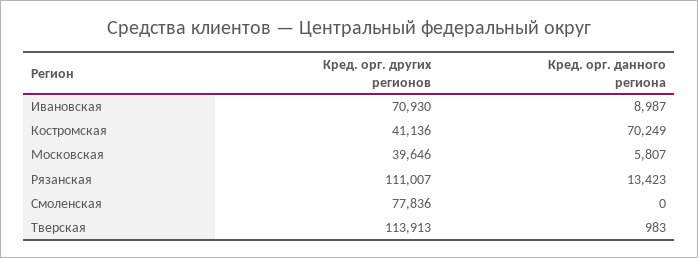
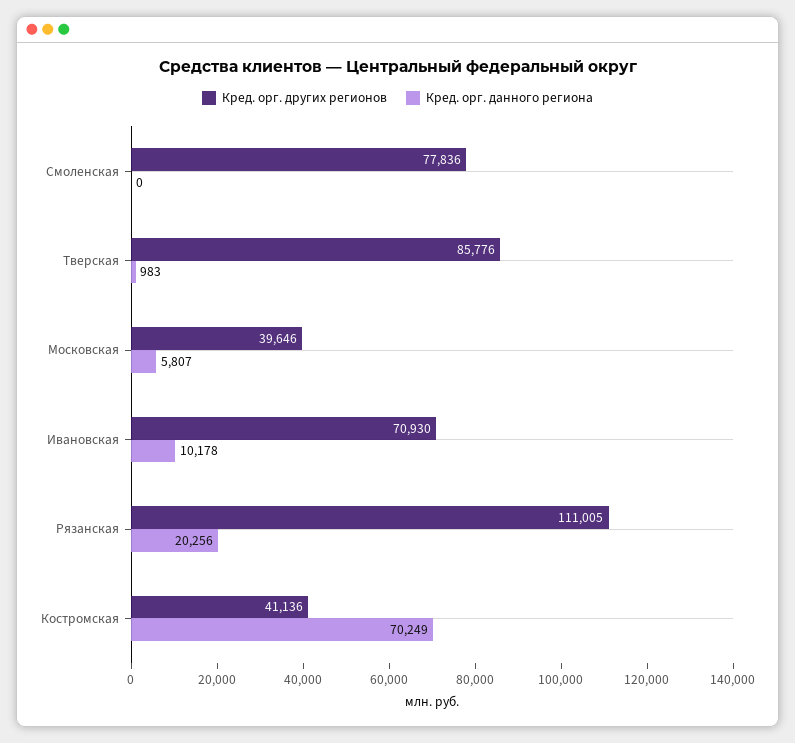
  {
    "Кред. орг. других регионов": {
      "Ивановская": 70930,
      "Костромская": 41136,
      "Московская": 39646,
-     "Рязанская": 111007,
+     "Рязанская": 111005,
      "Смоленская": 77836,
-     "Тверская": 113913
+     "Тверская": 85776
    },
    "Кред. орг. данного региона": {
-     "Ивановская": 8987,
+     "Ивановская": 10178,
      "Костромская": 70249,
      "Московская": 5807,
-     "Рязанская": 13423,
+     "Рязанская": 20256,
      "Смоленская": 0,
      "Тверская": 983
    }
  }

